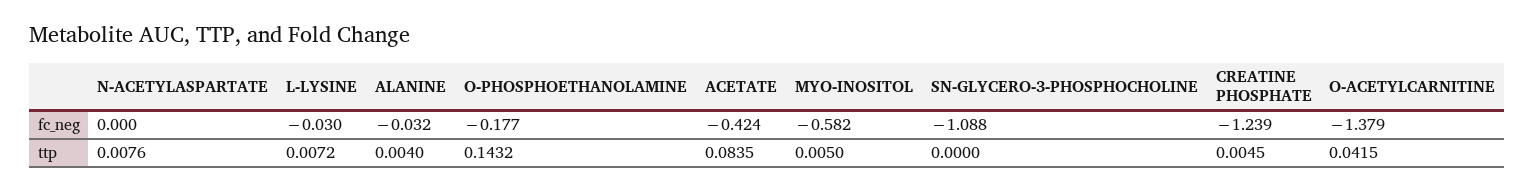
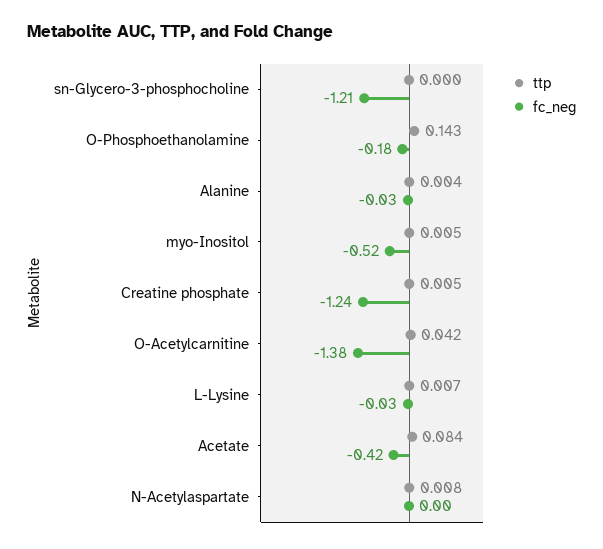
  {
    "fc_neg": {
      "N-ACETYLASPARTATE": 0,
      "L-LYSINE": -0.03,
      "ALANINE": -0.032,
      "O-PHOSPHOETHANOLAMINE": -0.177,
      "ACETATE": -0.424,
-     "MYO-INOSITOL": -0.582,
+     "MYO-INOSITOL": -0.52,
-     "SN-GLYCERO-3-PHOSPHOCHOLINE": -1.088,
+     "SN-GLYCERO-3-PHOSPHOCHOLINE": -1.21,
      "CREATINE PHOSPHATE": -1.239,
      "O-ACETYLCARNITINE": -1.379
    },
    "ttp": {
      "N-ACETYLASPARTATE": 0.0076,
      "L-LYSINE": 0.0072,
      "ALANINE": 0.004,
      "O-PHOSPHOETHANOLAMINE": 0.1432,
      "ACETATE": 0.0835,
      "MYO-INOSITOL": 0.005,
      "SN-GLYCERO-3-PHOSPHOCHOLINE": 0,
      "CREATINE PHOSPHATE": 0.0045,
      "O-ACETYLCARNITINE": 0.0415
    }
  }

